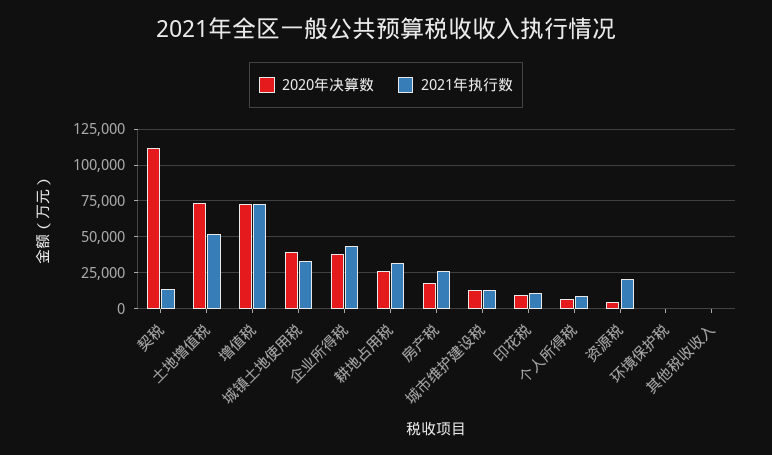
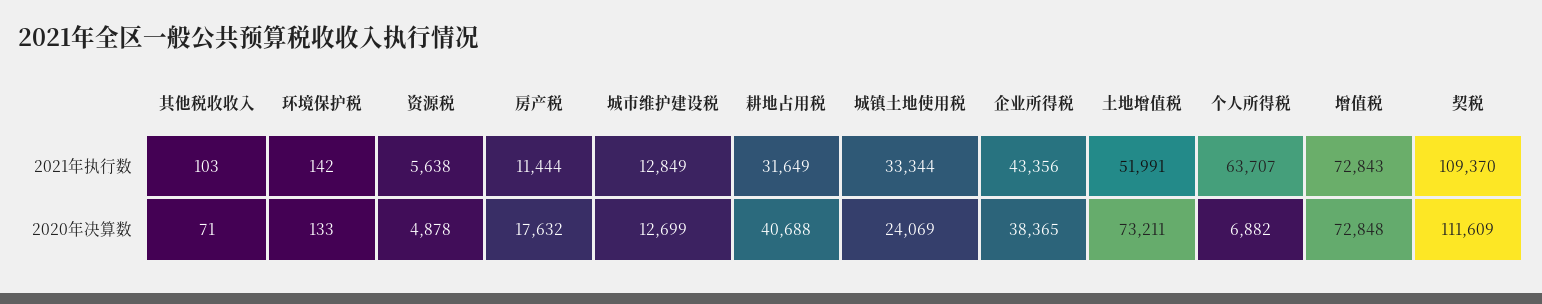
  {
    "2020年决算数": {
      "契税": 111609,
      "土地增值税": 73211,
      "增值税": 72848,
-     "城镇土地使用税": 40000,
+     "城镇土地使用税": 24069,
      "企业所得税": 38365,
-     "耕地占用税": 25000,
+     "耕地占用税": 40688,
      "房产税": 17632,
      "城市维护建设税": 12699,
-     "印花税": 10000,
      "个人所得税": 6882,
      "资源税": 4878,
      "环境保护税": 133,
      "其他税收收入": 71
    },
    "2021年执行数": {
-     "契税": 15000,
+     "契税": 109370,
      "土地增值税": 51991,
      "增值税": 72843,
      "城镇土地使用税": 33344,
      "企业所得税": 43356,
      "耕地占用税": 31649,
-     "房产税": 25000,
+     "房产税": 11444,
      "城市维护建设税": 12849,
-     "印花税": 10000,
-     "个人所得税": 10000,
+     "个人所得税": 63707,
-     "资源税": 20000,
+     "资源税": 5638,
      "环境保护税": 142,
      "其他税收收入": 103
    }
  }

